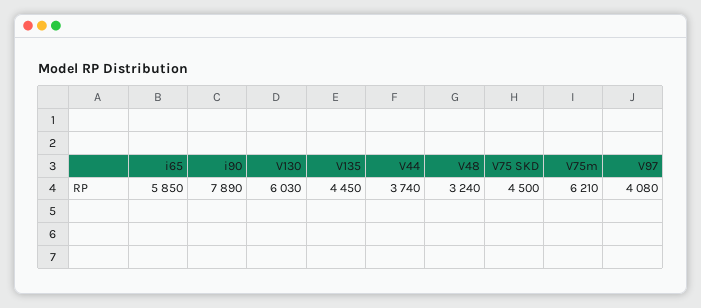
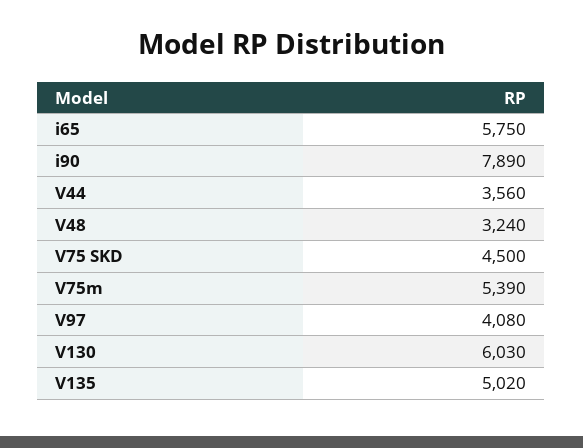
  {
-   "i65": 5850,
+   "i65": 5750,
    "i90": 7890,
    "V130": 6030,
-   "V135": 4450,
+   "V135": 5020,
-   "V44": 3740,
+   "V44": 3560,
    "V48": 3240,
    "V75 SKD": 4500,
-   "V75m": 6210,
+   "V75m": 5390,
    "V97": 4080
  }

